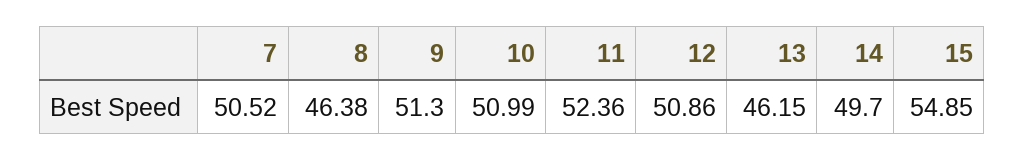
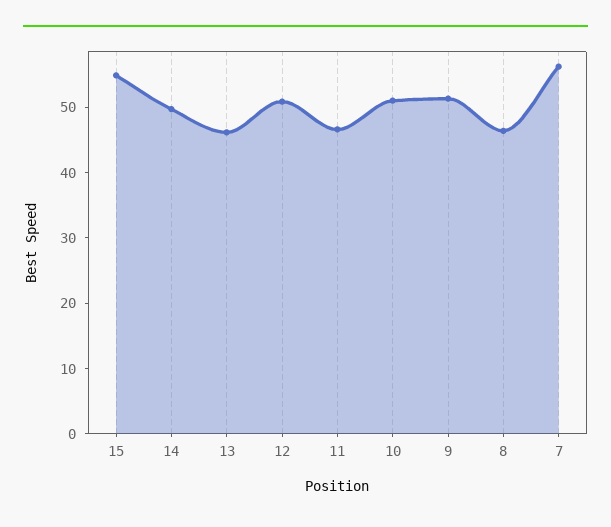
  {
-   "7": 50.52,
+   "7": 56,
    "8": 46.38,
    "9": 51.3,
    "10": 50.99,
-   "11": 52.36,
+   "11": 46,
    "12": 50.86,
    "13": 46.15,
    "14": 49.7,
    "15": 54.85
  }

